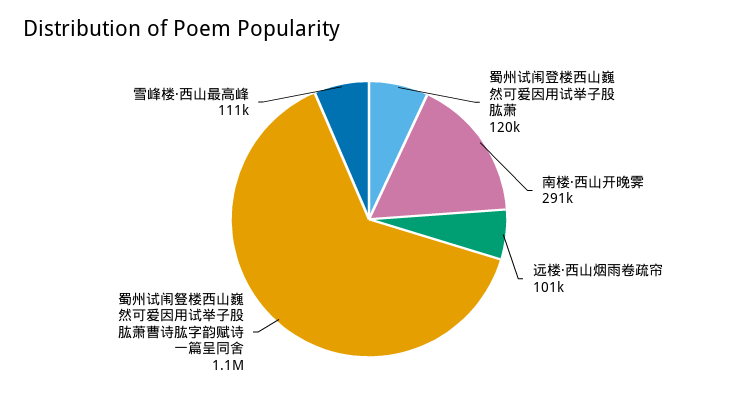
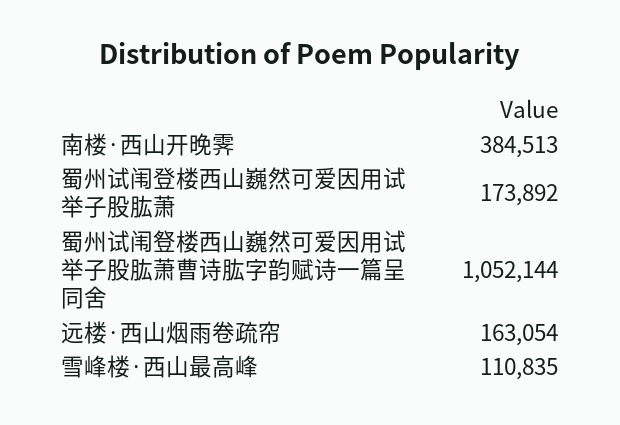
  {
-   "蜀州试闱登楼西山巍然可爱因用试举子股肱萧": 120000,
+   "蜀州试闱登楼西山巍然可爱因用试举子股肱萧": 173892,
-   "南楼·西山开晚霁": 291000,
+   "南楼·西山开晚霁": 384513,
-   "远楼·西山烟雨卷疏帘": 101000,
+   "远楼·西山烟雨卷疏帘": 163054,
    "蜀州试闱豋楼西山巍然可爱因用试举子股肱萧曹诗肱字韵赋诗一篇呈同舍": 1052144,
    "雪峰楼·西山最高峰": 110835
  }

